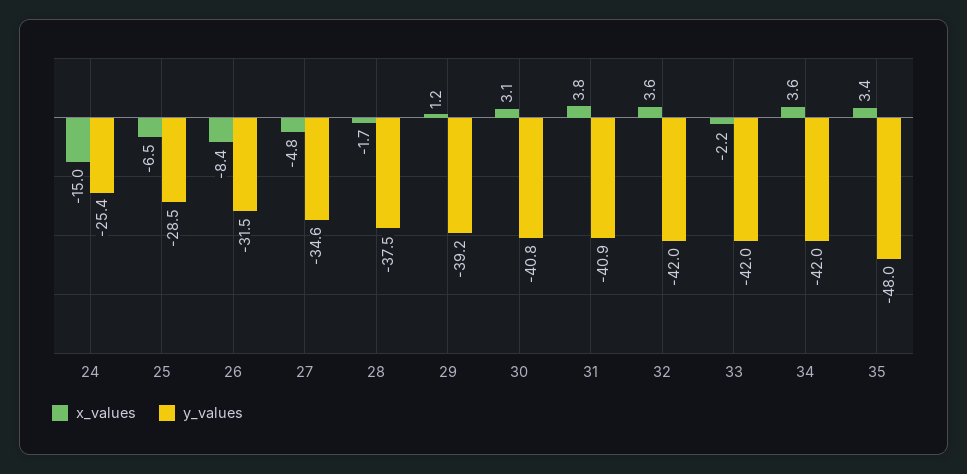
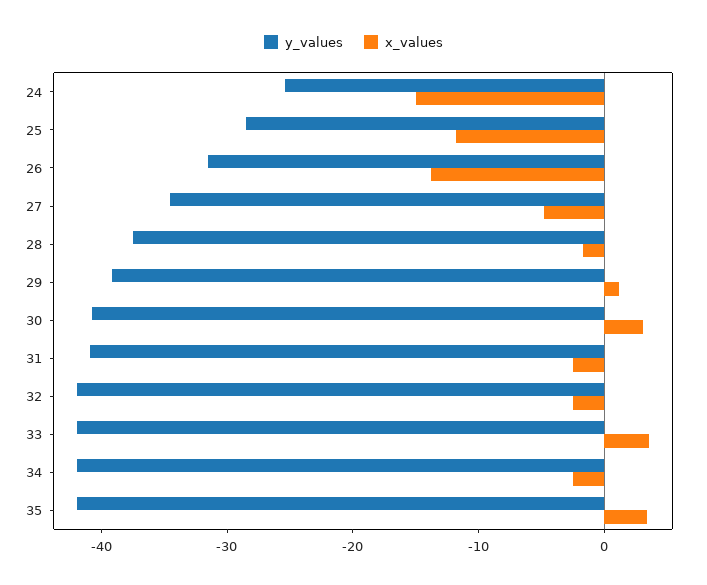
  {
    "x_values": {
      "24": -15,
-     "25": -6.5,
+     "25": -12,
-     "26": -8.4,
+     "26": -14,
      "27": -4.8,
      "28": -1.7,
      "29": 1.2,
      "30": 3.1,
-     "31": 3.8,
+     "31": -2,
-     "32": 3.6,
+     "32": -2,
-     "33": -2.2,
+     "33": 4,
-     "34": 3.6,
+     "34": -2,
      "35": 3.4
    },
    "y_values": {
      "24": -25.4,
      "25": -28.5,
      "26": -31.5,
      "27": -34.6,
      "28": -37.5,
      "29": -39.2,
      "30": -40.8,
      "31": -40.9,
      "32": -42,
      "33": -42,
      "34": -42,
-     "35": -48
+     "35": -42
    }
  }

